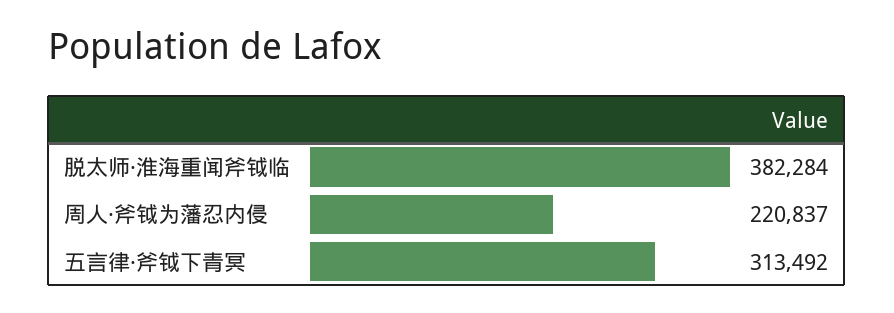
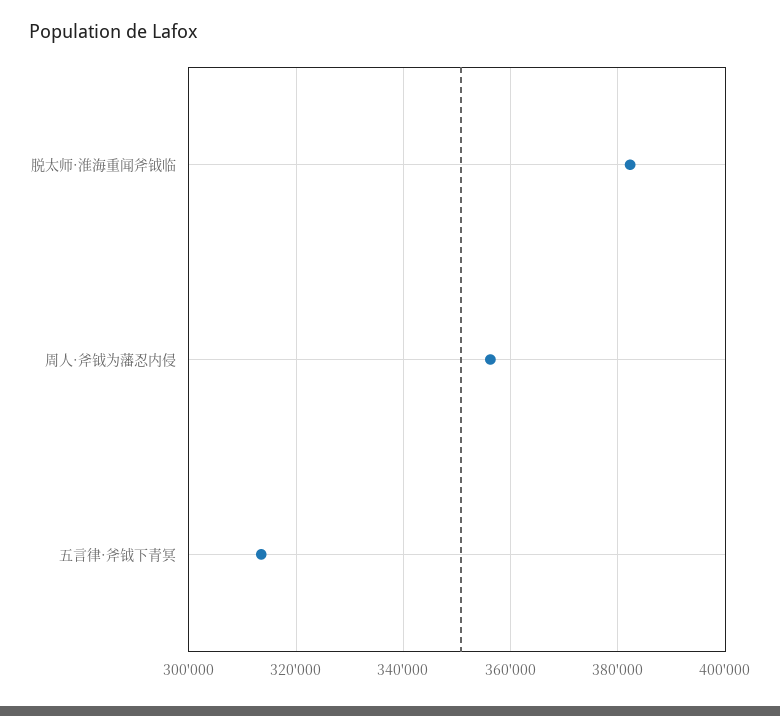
  {
    "脱太师·淮海重闻斧钺临": 382284,
-   "周人·斧钺为藩忍内侵": 220837,
+   "周人·斧钺为藩忍内侵": 356000,
    "五言律·斧钺下青冥": 313492
  }

